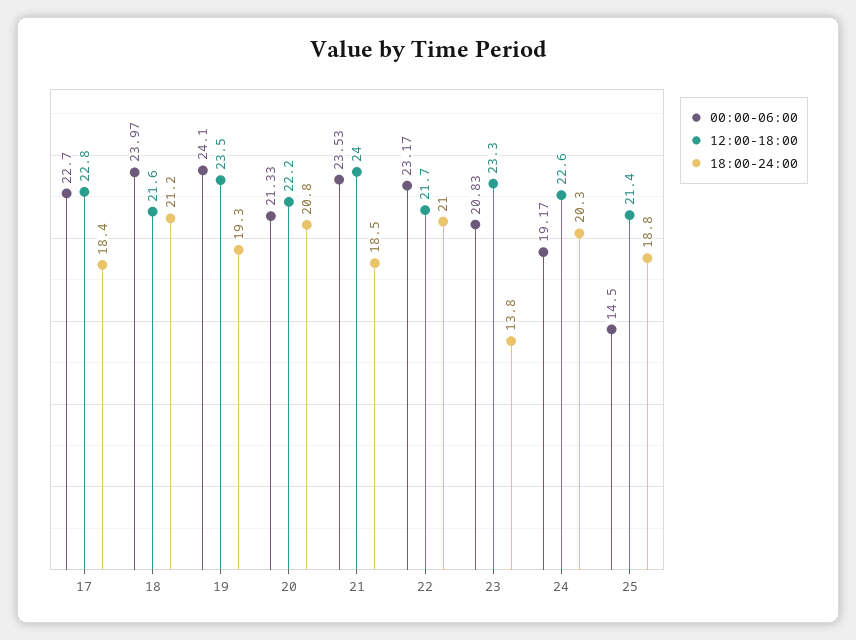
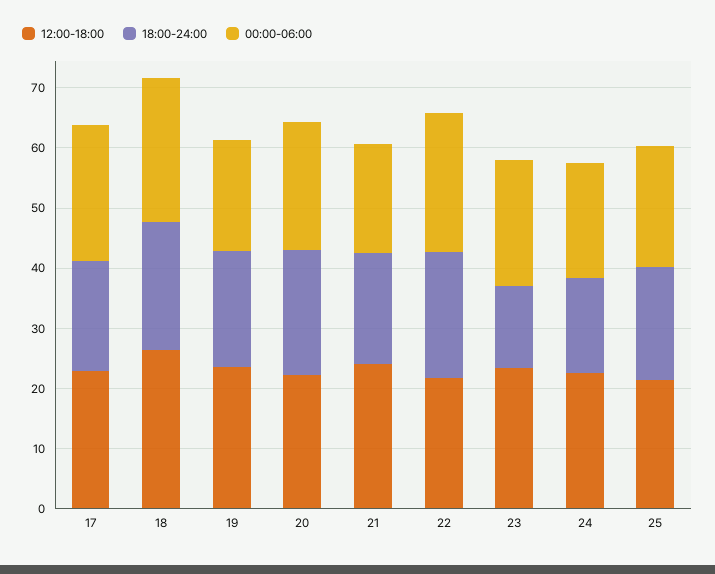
  {
    "00:00-06:00": {
      "17": 22.7,
      "18": 23.97,
-     "19": 24.1,
+     "19": 18,
      "20": 21.33,
-     "21": 23.53,
+     "21": 18,
      "22": 23.17,
      "23": 20.83,
      "24": 19.17,
-     "25": 14.5
+     "25": 20
    },
    "12:00-18:00": {
      "17": 22.8,
-     "18": 21.6,
+     "18": 26,
      "19": 23.5,
      "20": 22.2,
      "21": 24,
      "22": 21.7,
      "23": 23.3,
      "24": 22.6,
      "25": 21.4
    },
    "18:00-24:00": {
      "17": 18.4,
      "18": 21.2,
      "19": 19.3,
      "20": 20.8,
      "21": 18.5,
      "22": 21,
      "23": 13.8,
-     "24": 20.3,
+     "24": 16,
      "25": 18.8
    }
  }

